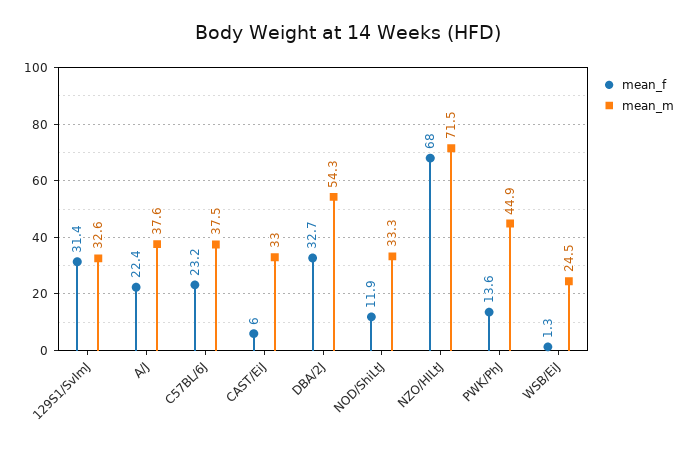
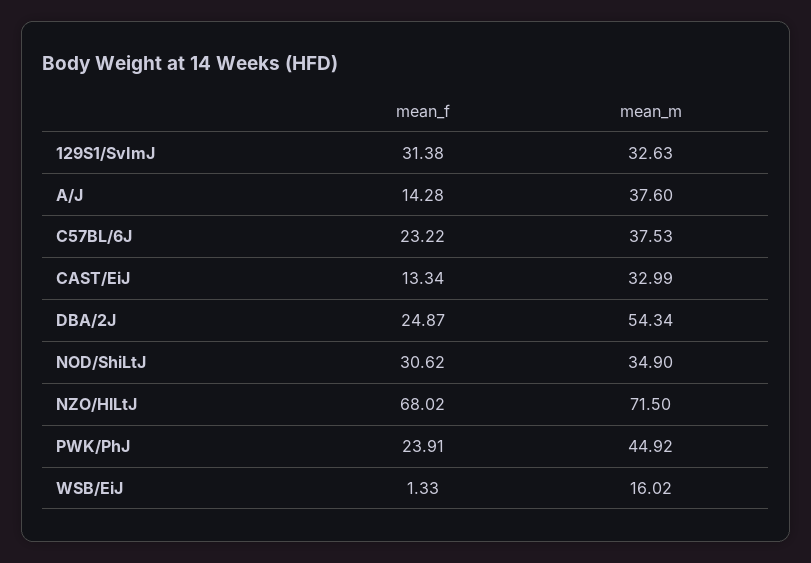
  {
    "mean_f": {
      "129S1/SvImJ": 31.38,
-     "A/J": 22.4,
+     "A/J": 14.28,
      "C57BL/6J": 23.22,
-     "CAST/EiJ": 6,
+     "CAST/EiJ": 13.34,
-     "DBA/2J": 32.7,
+     "DBA/2J": 24.87,
-     "NOD/ShiLtJ": 11.9,
+     "NOD/ShiLtJ": 30.62,
      "NZO/HlLtJ": 68.02,
-     "PWK/PhJ": 13.6,
+     "PWK/PhJ": 23.91,
      "WSB/EiJ": 1.33
    },
    "mean_m": {
      "129S1/SvImJ": 32.63,
      "A/J": 37.6,
      "C57BL/6J": 37.53,
      "CAST/EiJ": 32.99,
      "DBA/2J": 54.34,
-     "NOD/ShiLtJ": 33.3,
+     "NOD/ShiLtJ": 34.9,
      "NZO/HlLtJ": 71.5,
      "PWK/PhJ": 44.92,
-     "WSB/EiJ": 24.5
+     "WSB/EiJ": 16.02
    }
  }

